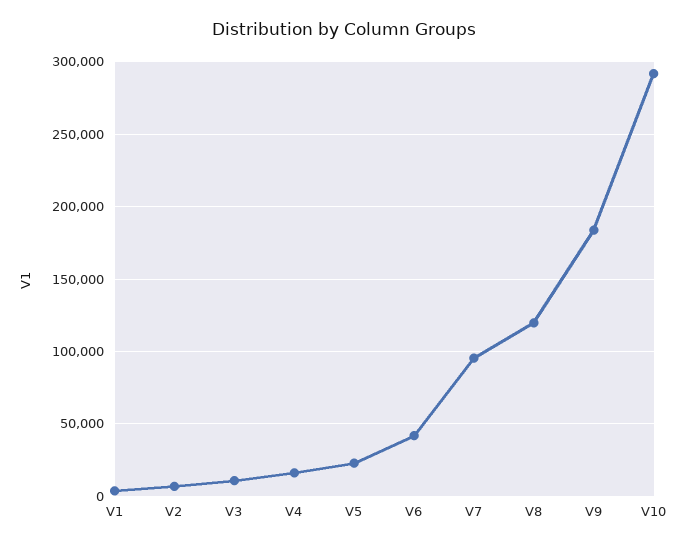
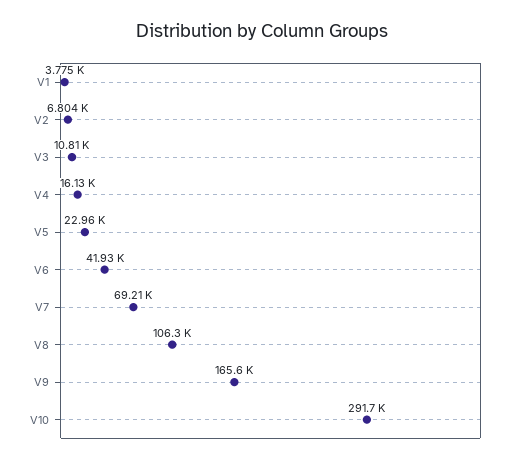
  {
    "V1": 3775,
    "V2": 6804,
    "V3": 10810,
    "V4": 16130,
    "V5": 22960,
    "V6": 41930,
-   "V7": 95000,
+   "V7": 69210,
-   "V8": 120000,
+   "V8": 106300,
-   "V9": 185000,
+   "V9": 165600,
    "V10": 291700
  }

